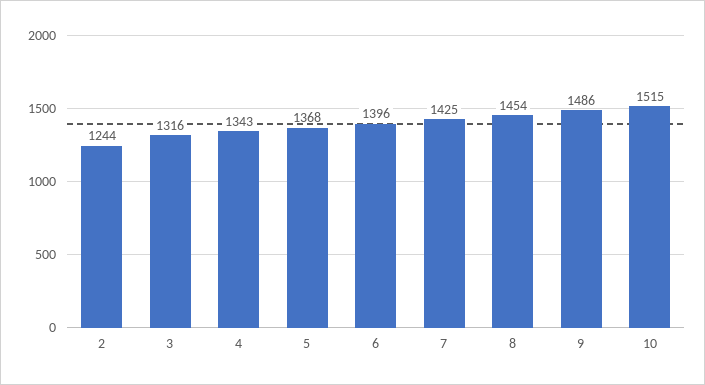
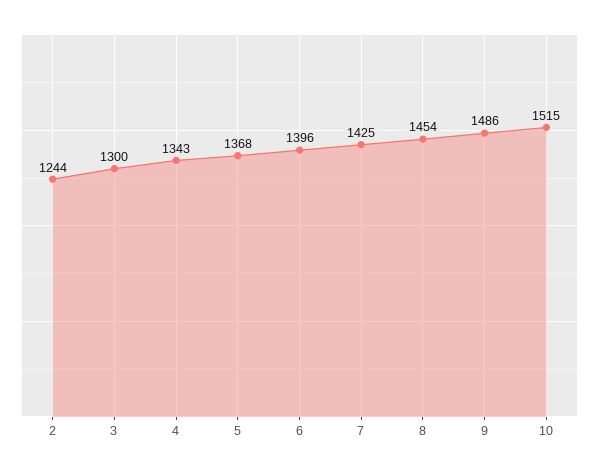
  {
    "2": 1244,
-   "3": 1316,
+   "3": 1300,
    "4": 1343,
    "5": 1368,
    "6": 1396,
    "7": 1425,
    "8": 1454,
    "9": 1486,
    "10": 1515
  }

